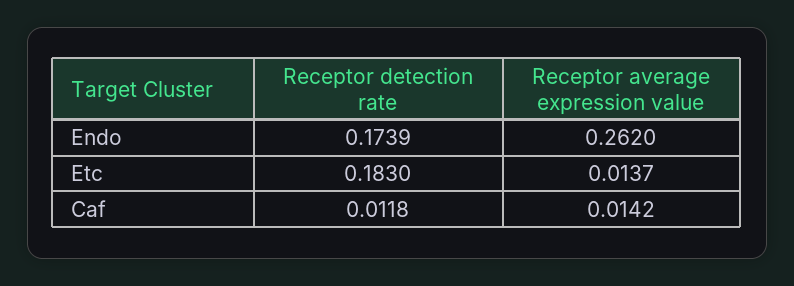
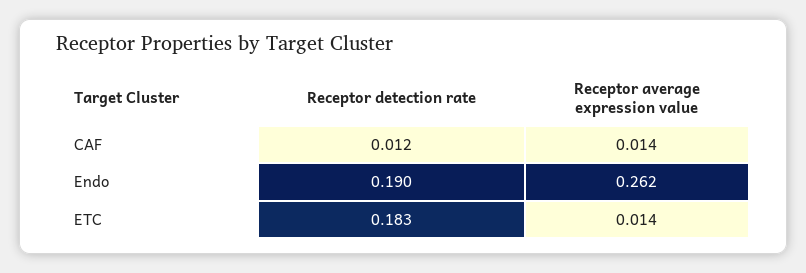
  {
    "Receptor detection rate": {
-     "Endo": 0.1739,
+     "Endo": 0.19,
      "Etc": 0.183,
      "Caf": 0.0118
    },
    "Receptor average expression value": {
      "Endo": 0.262,
      "Etc": 0.0137,
      "Caf": 0.0142
    }
  }

